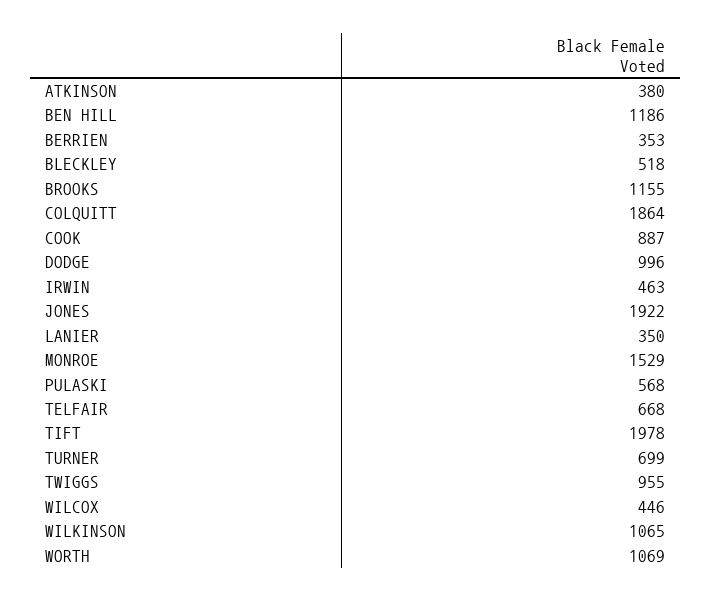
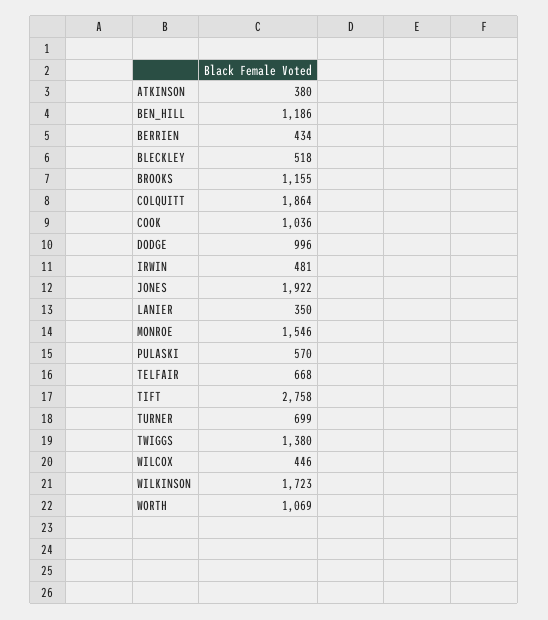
  {
    "ATKINSON": 380,
    "BEN HILL": 1186,
-   "BERRIEN": 353,
+   "BERRIEN": 434,
    "BLECKLEY": 518,
    "BROOKS": 1155,
    "COLQUITT": 1864,
-   "COOK": 887,
+   "COOK": 1036,
    "DODGE": 996,
-   "IRWIN": 463,
+   "IRWIN": 481,
    "JONES": 1922,
    "LANIER": 350,
-   "MONROE": 1529,
+   "MONROE": 1546,
-   "PULASKI": 568,
+   "PULASKI": 570,
    "TELFAIR": 668,
-   "TIFT": 1978,
+   "TIFT": 2758,
    "TURNER": 699,
-   "TWIGGS": 955,
+   "TWIGGS": 1380,
    "WILCOX": 446,
-   "WILKINSON": 1065,
+   "WILKINSON": 1723,
    "WORTH": 1069
  }

